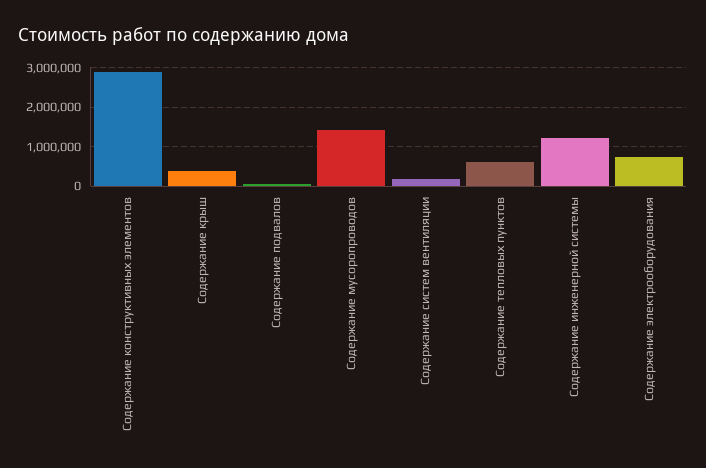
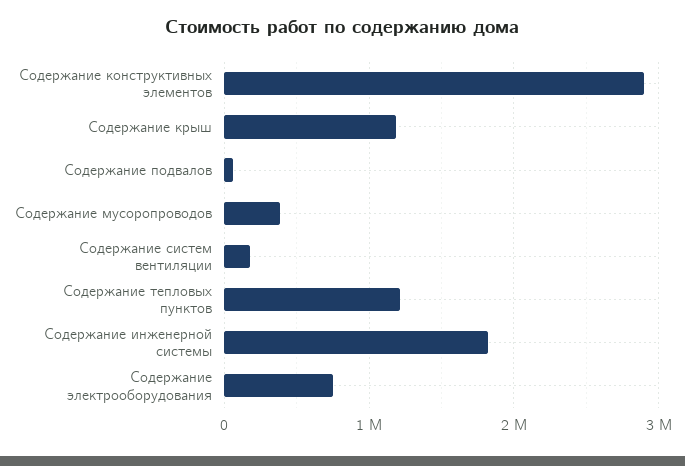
  {
    "Содержание конструктивных элементов": 2900000,
-   "Содержание крыш": 400000,
+   "Содержание крыш": 1200000,
    "Содержание подвалов": 100000,
-   "Содержание мусоропроводов": 1400000,
+   "Содержание мусоропроводов": 400000,
    "Содержание систем вентиляции": 200000,
-   "Содержание тепловых пунктов": 600000,
+   "Содержание тепловых пунктов": 1200000,
-   "Содержание инженерной системы": 1200000,
+   "Содержание инженерной системы": 1800000,
    "Содержание электрооборудования": 700000
  }

